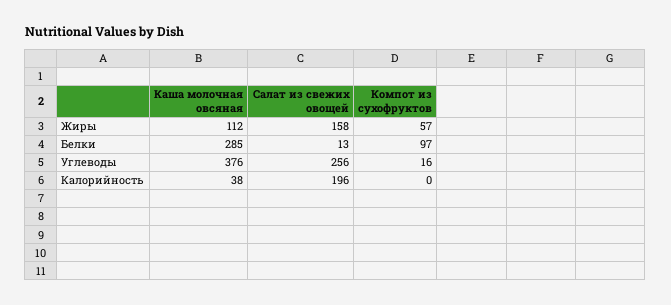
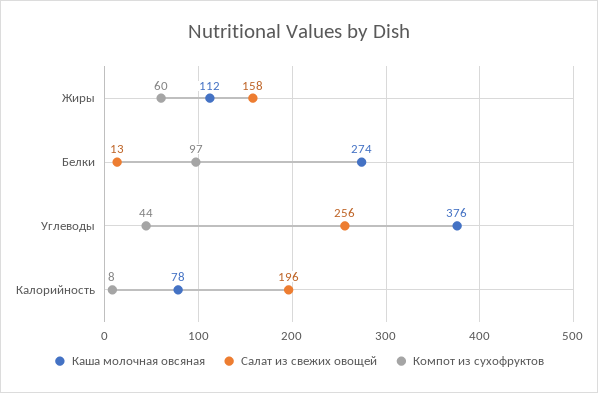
  {
    "Каша молочная овсяная": {
      "Жиры": 112,
-     "Белки": 285,
+     "Белки": 274,
      "Углеводы": 376,
-     "Калорийность": 38
+     "Калорийность": 78
    },
    "Салат из свежих овощей": {
      "Жиры": 158,
      "Белки": 13,
      "Углеводы": 256,
      "Калорийность": 196
    },
    "Компот из сухофруктов": {
-     "Жиры": 57,
+     "Жиры": 60,
      "Белки": 97,
-     "Углеводы": 16,
+     "Углеводы": 44,
-     "Калорийность": 0
+     "Калорийность": 8
    }
  }

